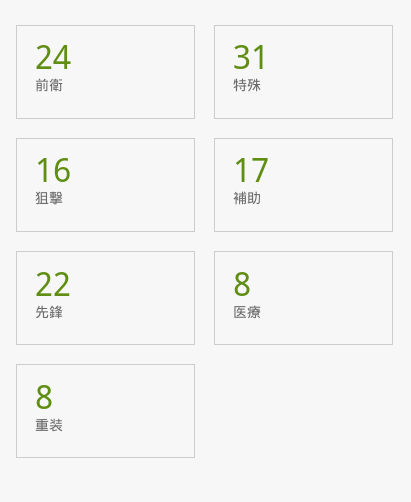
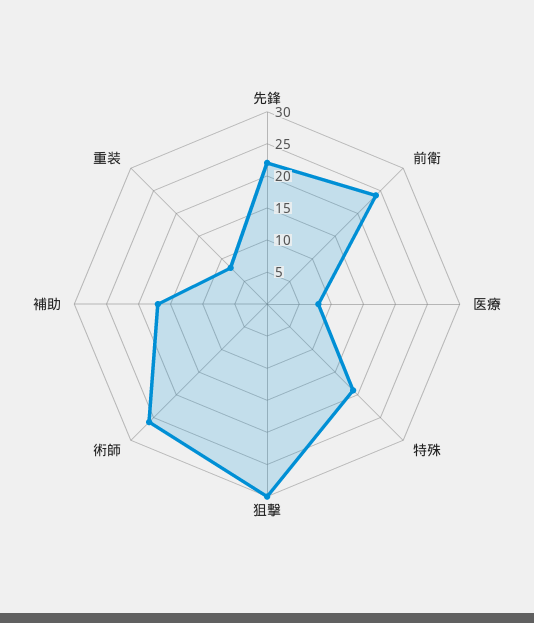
  {
    "前衛": 24,
-   "特殊": 31,
+   "特殊": 20,
-   "狙撃": 16,
+   "狙撃": 30,
    "補助": 17,
    "先鋒": 22,
    "医療": 8,
-   "重装": 8
+   "重装": 8,
+   "術師": 25
  }

